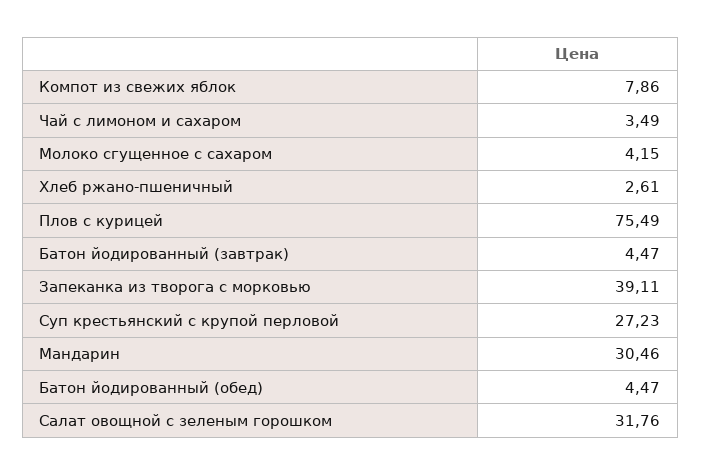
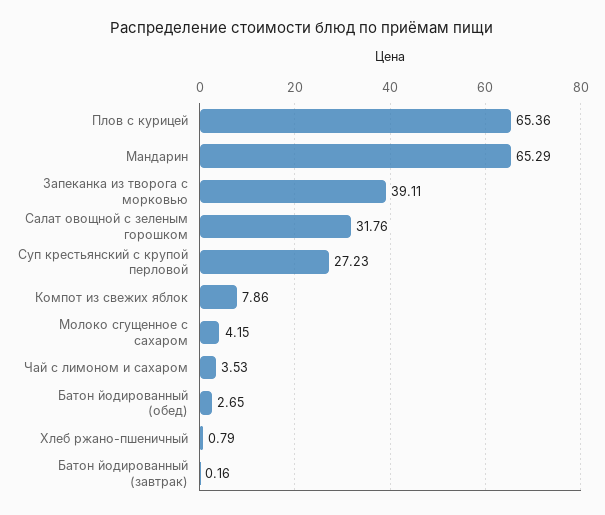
  {
    "Компот из свежих яблок": 7.86,
-   "Чай с лимоном и сахаром": 3.49,
+   "Чай с лимоном и сахаром": 3.53,
    "Молоко сгущенное с сахаром": 4.15,
-   "Хлеб ржано-пшеничный": 2.61,
+   "Хлеб ржано-пшеничный": 0.79,
-   "Плов с курицей": 75.49,
+   "Плов с курицей": 65.36,
-   "Батон йодированный (завтрак)": 4.47,
+   "Батон йодированный (завтрак)": 0.16,
    "Запеканка из творога с морковью": 39.11,
    "Суп крестьянский с крупой перловой": 27.23,
-   "Мандарин": 30.46,
+   "Мандарин": 65.29,
-   "Батон йодированный (обед)": 4.47,
+   "Батон йодированный (обед)": 2.65,
    "Салат овощной с зеленым горошком": 31.76
  }

